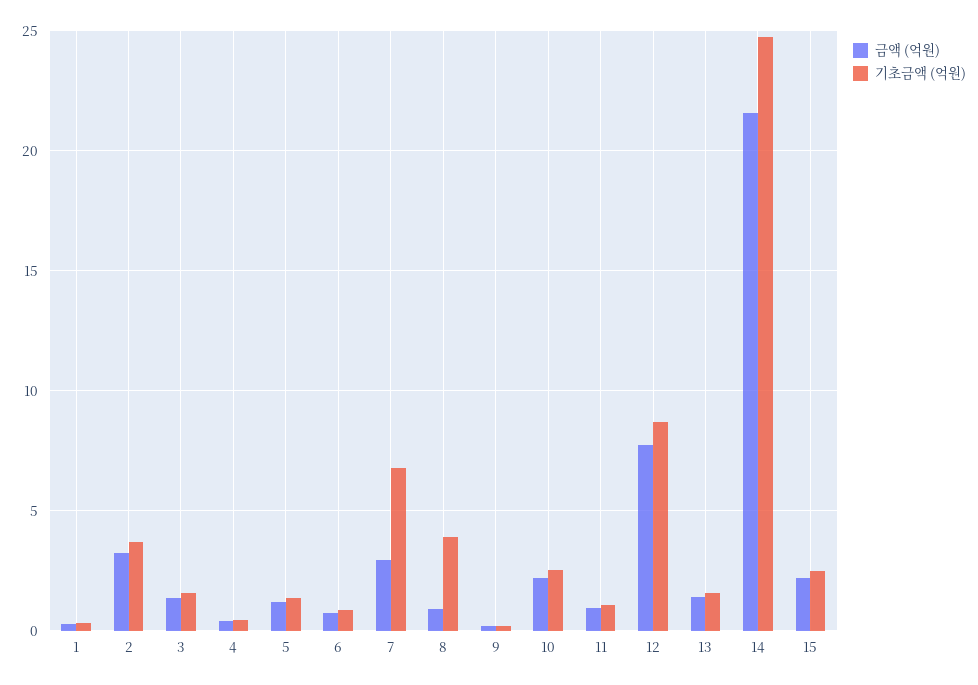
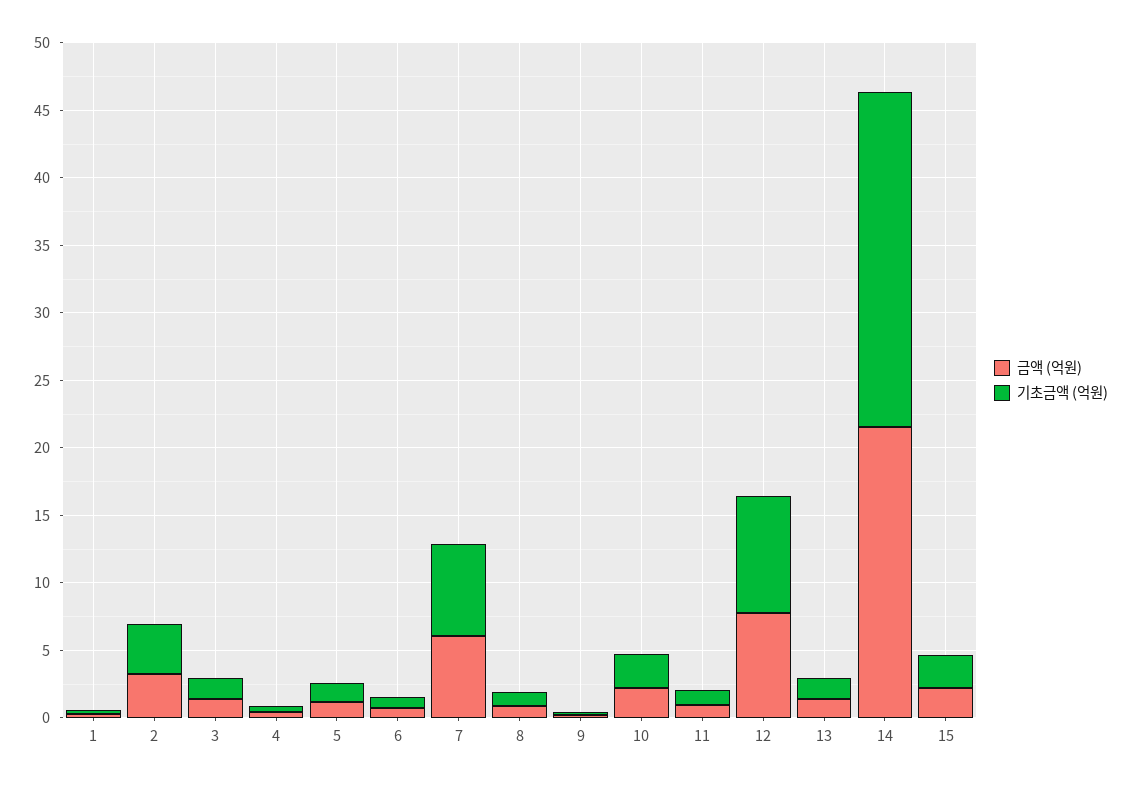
  {
    "금액 (억원)": {
      "1": 0.5,
      "2": 3.5,
      "3": 1.5,
      "4": 0.5,
      "5": 1,
      "6": 0.5,
-     "7": 3,
+     "7": 6,
      "8": 1,
      "9": 0,
      "10": 2,
      "11": 1,
      "12": 8,
      "13": 1.5,
      "14": 21.5,
      "15": 2
    },
    "기초금액 (억원)": {
      "1": 0.5,
      "2": 3.5,
      "3": 1.5,
      "4": 0.5,
      "5": 1.5,
      "6": 1,
      "7": 7,
-     "8": 4,
+     "8": 1,
      "9": 0,
      "10": 2.5,
      "11": 1,
      "12": 8.5,
      "13": 1.5,
      "14": 25,
      "15": 2.5
    }
  }

